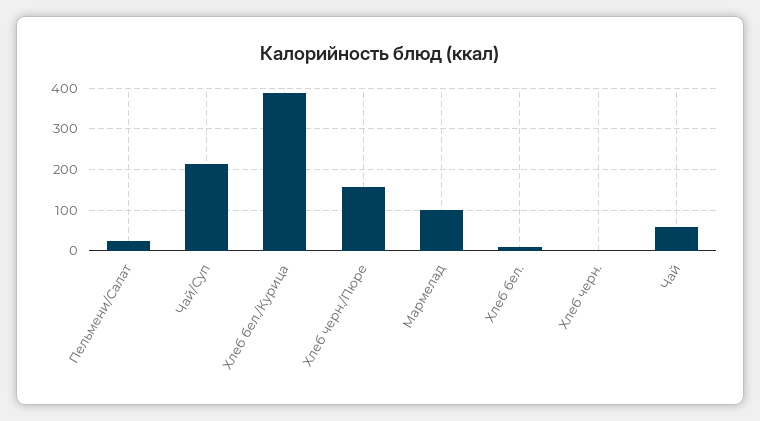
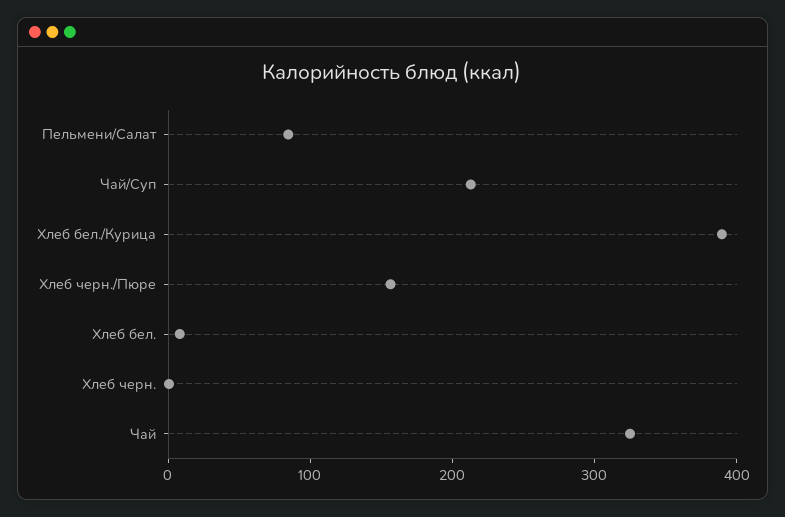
  {
-   "Пельмени/Салат": 20,
+   "Пельмени/Салат": 80,
    "Чай/Суп": 220,
    "Хлеб бел./Курица": 380,
    "Хлеб черн./Пюре": 160,
-   "Мармелад": 100,
    "Хлеб бел.": 0,
    "Хлеб черн.": 0,
-   "Чай": 60
+   "Чай": 320
  }

